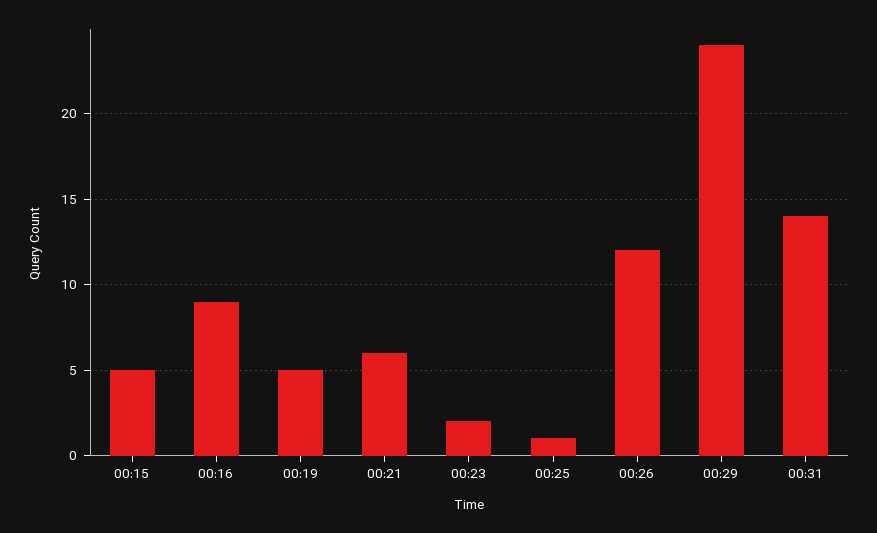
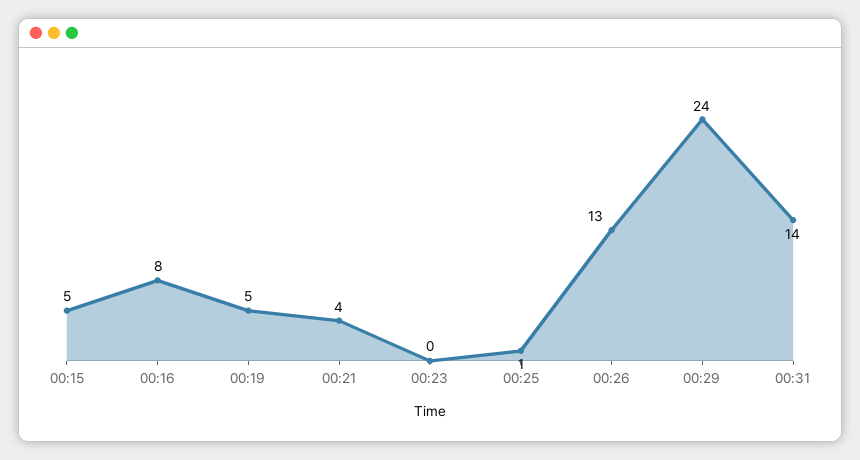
  {
    "00:15": 5,
-   "00:16": 9,
+   "00:16": 8,
    "00:19": 5,
-   "00:21": 6,
+   "00:21": 4,
-   "00:23": 2,
+   "00:23": 0,
    "00:25": 1,
-   "00:26": 12,
+   "00:26": 13,
    "00:29": 24,
    "00:31": 14
  }

